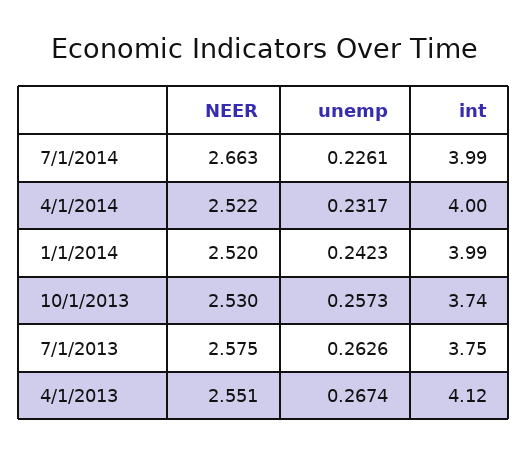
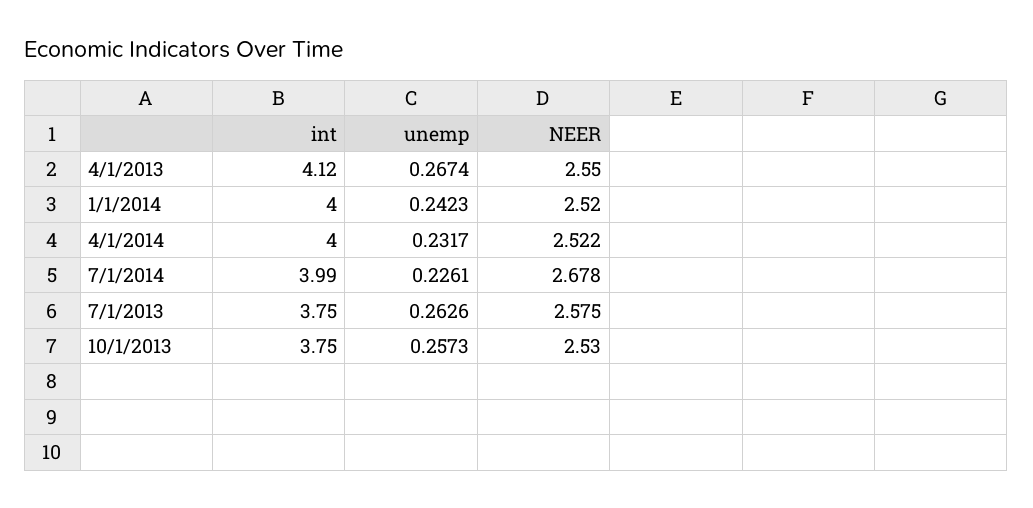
  {
    "NEER": {
-     "7/1/2014": 2.663,
+     "7/1/2014": 2.678,
      "4/1/2014": 2.522,
      "1/1/2014": 2.52,
      "10/1/2013": 2.53,
      "7/1/2013": 2.575,
-     "4/1/2013": 2.551
+     "4/1/2013": 2.55
    },
    "unemp": {
      "7/1/2014": 0.2261,
      "4/1/2014": 0.2317,
      "1/1/2014": 0.2423,
      "10/1/2013": 0.2573,
      "7/1/2013": 0.2626,
      "4/1/2013": 0.2674
    },
    "int": {
      "7/1/2014": 3.99,
      "4/1/2014": 4,
-     "1/1/2014": 3.99,
+     "1/1/2014": 4,
-     "10/1/2013": 3.74,
+     "10/1/2013": 3.75,
      "7/1/2013": 3.75,
      "4/1/2013": 4.12
    }
  }

